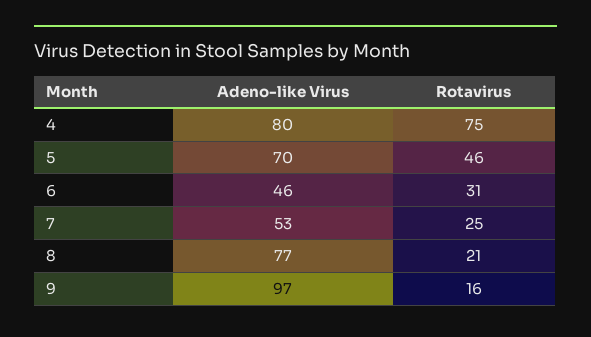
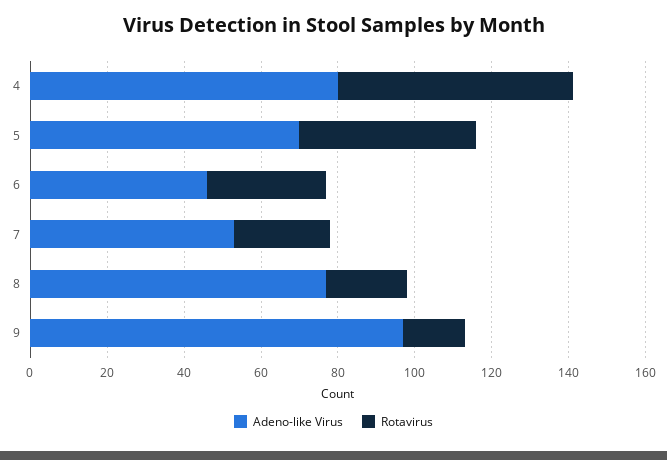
  {
    "Adeno-like Virus": {
      "4": 80,
      "5": 70,
      "6": 46,
      "7": 53,
      "8": 77,
      "9": 97
    },
    "Rotavirus": {
-     "4": 75,
+     "4": 60,
      "5": 46,
      "6": 31,
      "7": 25,
      "8": 21,
      "9": 16
    }
  }

